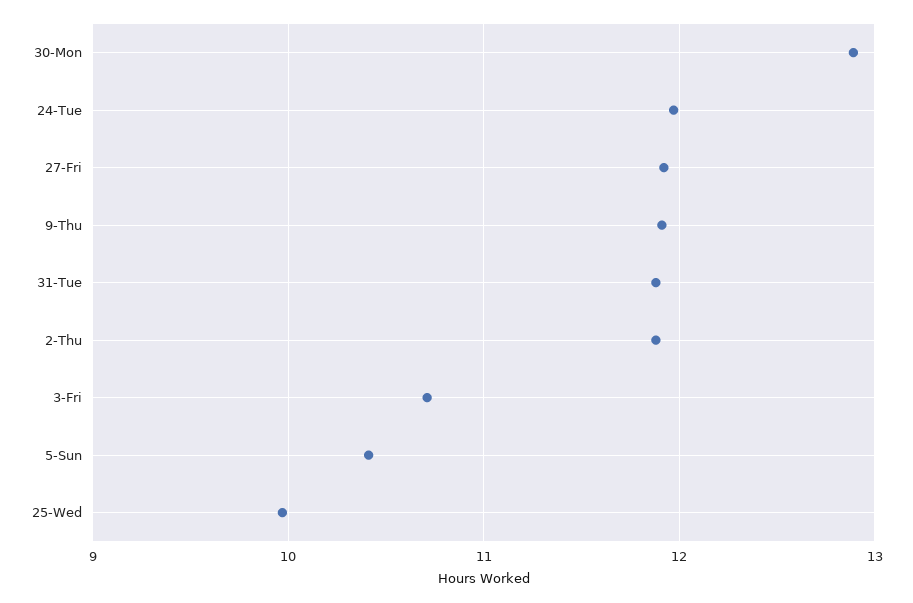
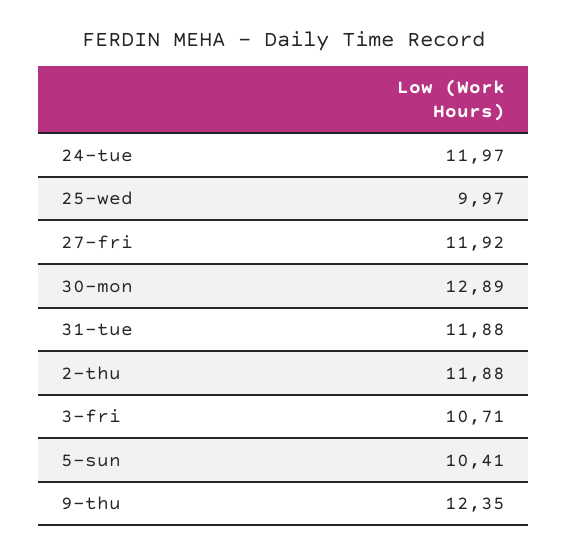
  {
    "30-Mon": 12.89,
    "24-Tue": 11.97,
    "27-Fri": 11.92,
-   "9-Thu": 11.9,
+   "9-Thu": 12.35,
    "31-Tue": 11.88,
    "2-Thu": 11.88,
    "3-Fri": 10.71,
    "5-Sun": 10.41,
    "25-Wed": 9.97
  }

